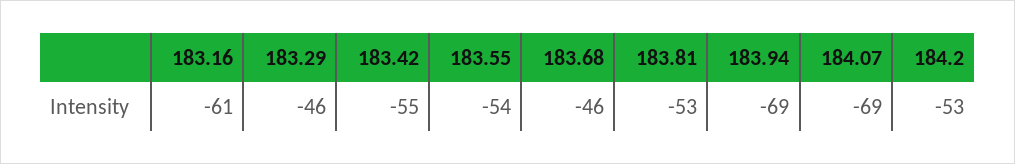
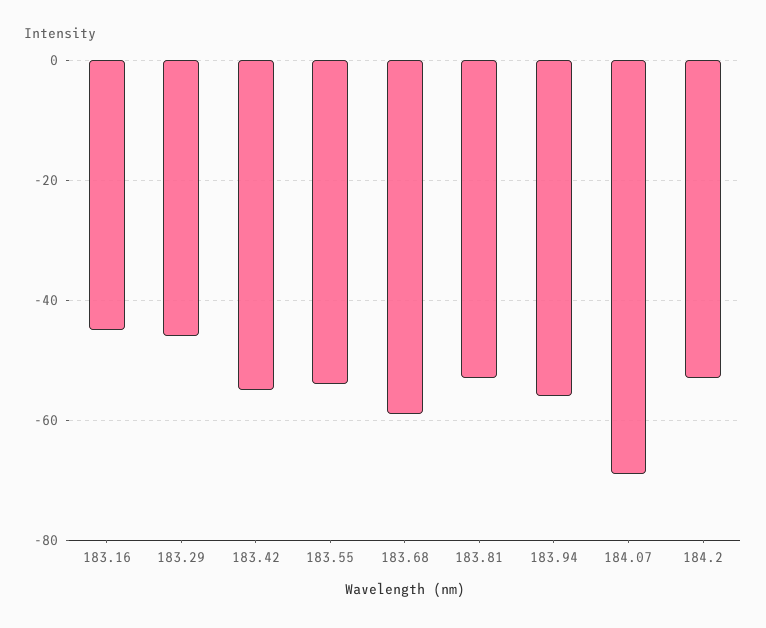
  {
-   "183.16": -61,
+   "183.16": -45,
    "183.29": -46,
    "183.42": -55,
    "183.55": -54,
-   "183.68": -46,
+   "183.68": -60,
    "183.81": -53,
-   "183.94": -69,
+   "183.94": -55,
    "184.07": -69,
    "184.2": -53
  }

